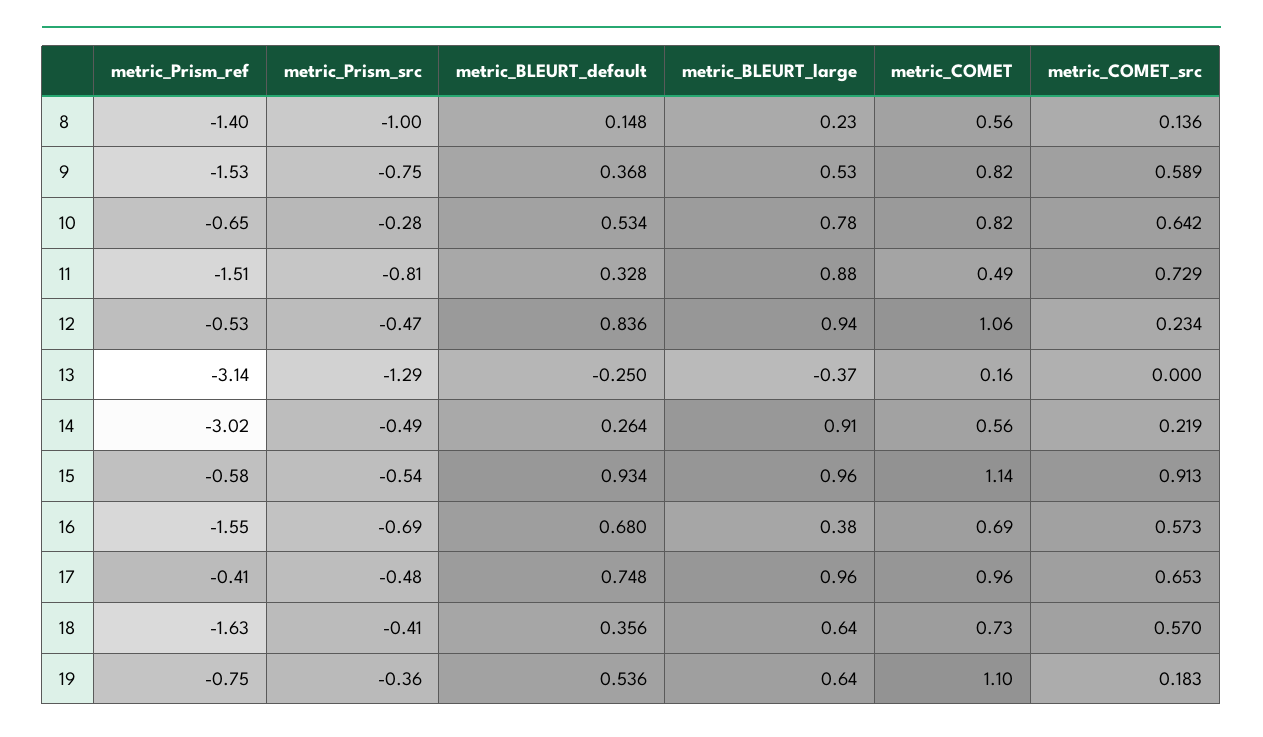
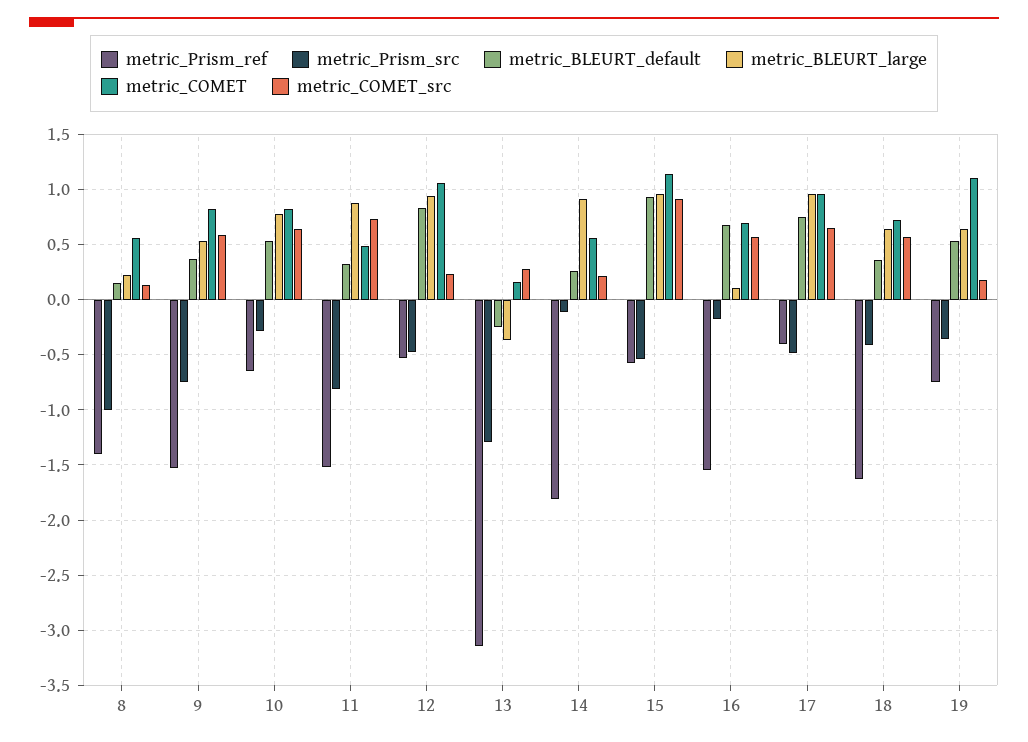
  {
    "metric_Prism_ref": {
      "8": -1.4,
      "9": -1.53,
      "10": -0.65,
      "11": -1.51,
      "12": -0.53,
      "13": -3.14,
-     "14": -3.02,
+     "14": -1.8,
      "15": -0.58,
      "16": -1.55,
      "17": -0.41,
      "18": -1.63,
      "19": -0.75
    },
    "metric_Prism_src": {
      "8": -1,
      "9": -0.75,
      "10": -0.28,
      "11": -0.81,
      "12": -0.47,
      "13": -1.29,
-     "14": -0.49,
+     "14": -0.1,
      "15": -0.54,
-     "16": -0.69,
+     "16": -0.2,
      "17": -0.48,
      "18": -0.41,
      "19": -0.36
    },
    "metric_BLEURT_default": {
      "8": 0.148,
      "9": 0.368,
      "10": 0.534,
      "11": 0.328,
      "12": 0.836,
      "13": -0.25,
      "14": 0.264,
      "15": 0.934,
      "16": 0.68,
      "17": 0.748,
      "18": 0.356,
      "19": 0.536
    },
    "metric_BLEURT_large": {
      "8": 0.23,
      "9": 0.53,
      "10": 0.78,
      "11": 0.88,
      "12": 0.94,
      "13": -0.37,
      "14": 0.91,
      "15": 0.96,
-     "16": 0.38,
+     "16": 0.1,
      "17": 0.96,
      "18": 0.64,
      "19": 0.64
    },
    "metric_COMET": {
      "8": 0.56,
      "9": 0.82,
      "10": 0.82,
      "11": 0.49,
      "12": 1.06,
      "13": 0.16,
      "14": 0.56,
      "15": 1.14,
      "16": 0.69,
      "17": 0.96,
      "18": 0.73,
      "19": 1.1
    },
    "metric_COMET_src": {
      "8": 0.136,
      "9": 0.589,
      "10": 0.642,
      "11": 0.729,
      "12": 0.234,
-     "13": 0,
+     "13": 0.3,
      "14": 0.219,
      "15": 0.913,
      "16": 0.573,
      "17": 0.653,
      "18": 0.57,
      "19": 0.183
    }
  }

